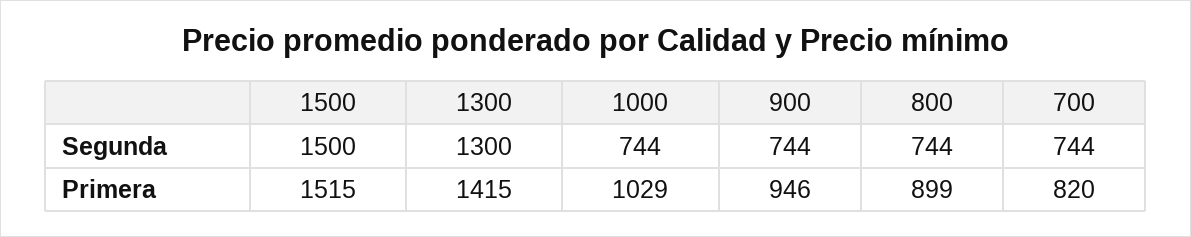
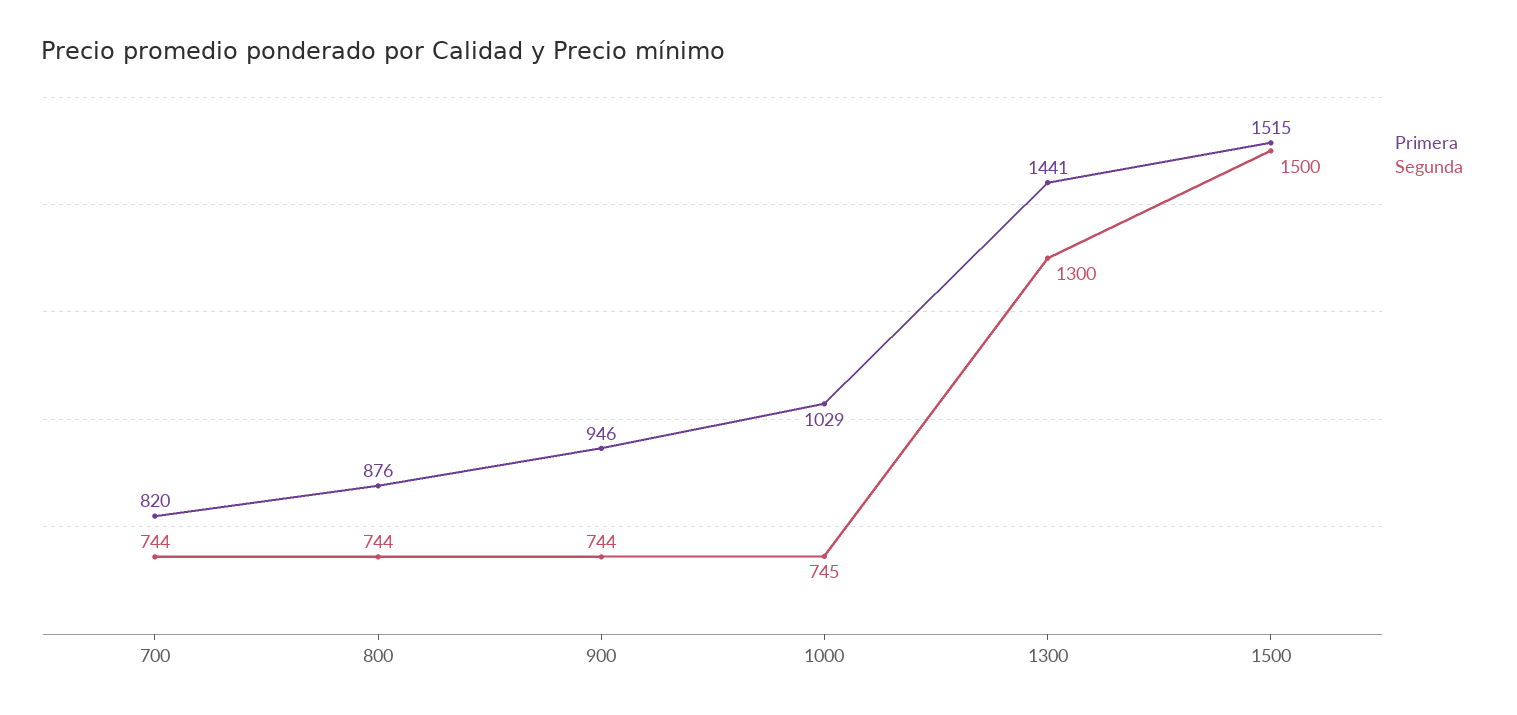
  {
    "Segunda": {
      "1500": 1500,
      "1300": 1300,
-     "1000": 744,
+     "1000": 745,
      "900": 744,
      "800": 744,
      "700": 744
    },
    "Primera": {
      "1500": 1515,
-     "1300": 1415,
+     "1300": 1441,
      "1000": 1029,
      "900": 946,
-     "800": 899,
+     "800": 876,
      "700": 820
    }
  }

